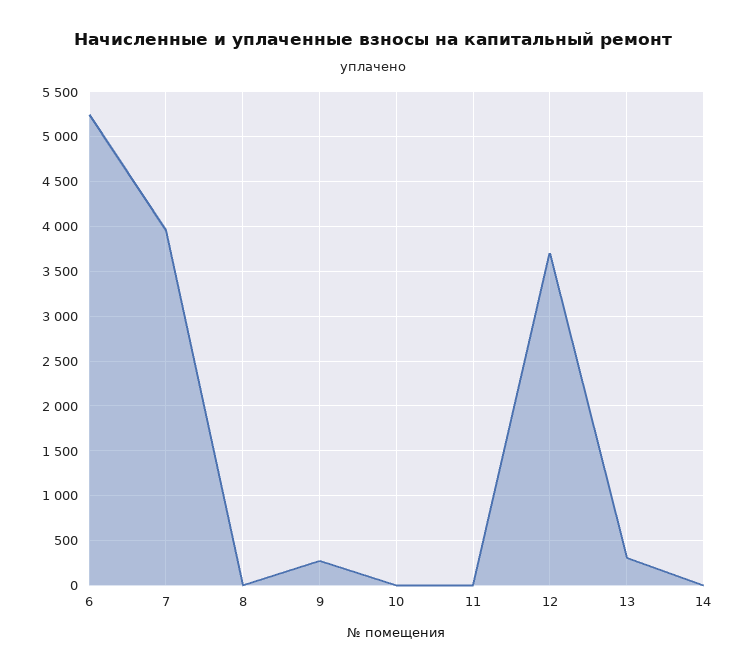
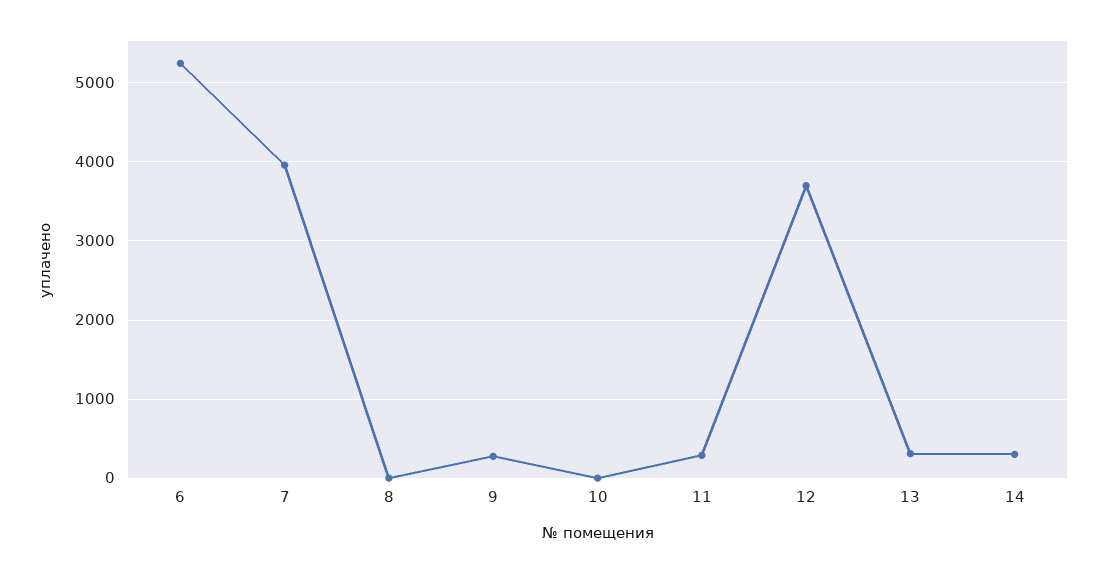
  {
    "6": 5200,
    "7": 4000,
    "8": 0,
    "9": 300,
    "10": 0,
-   "11": 0,
+   "11": 300,
    "12": 3700,
    "13": 300,
-   "14": 0
+   "14": 300
  }

